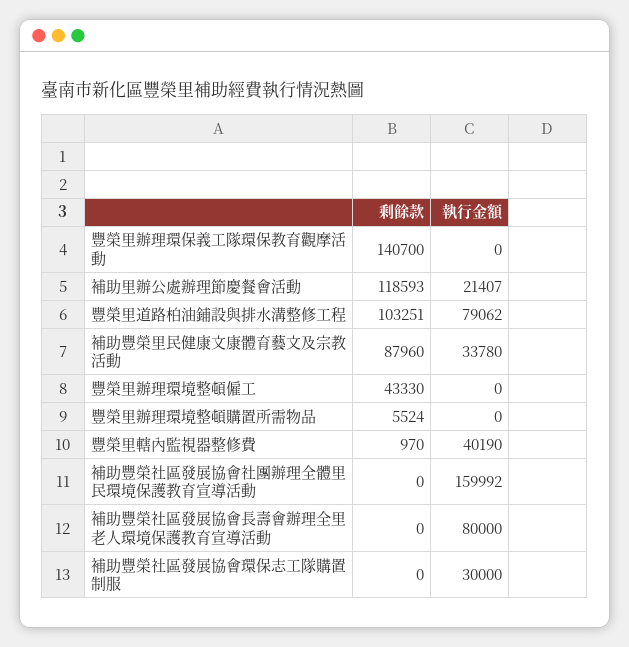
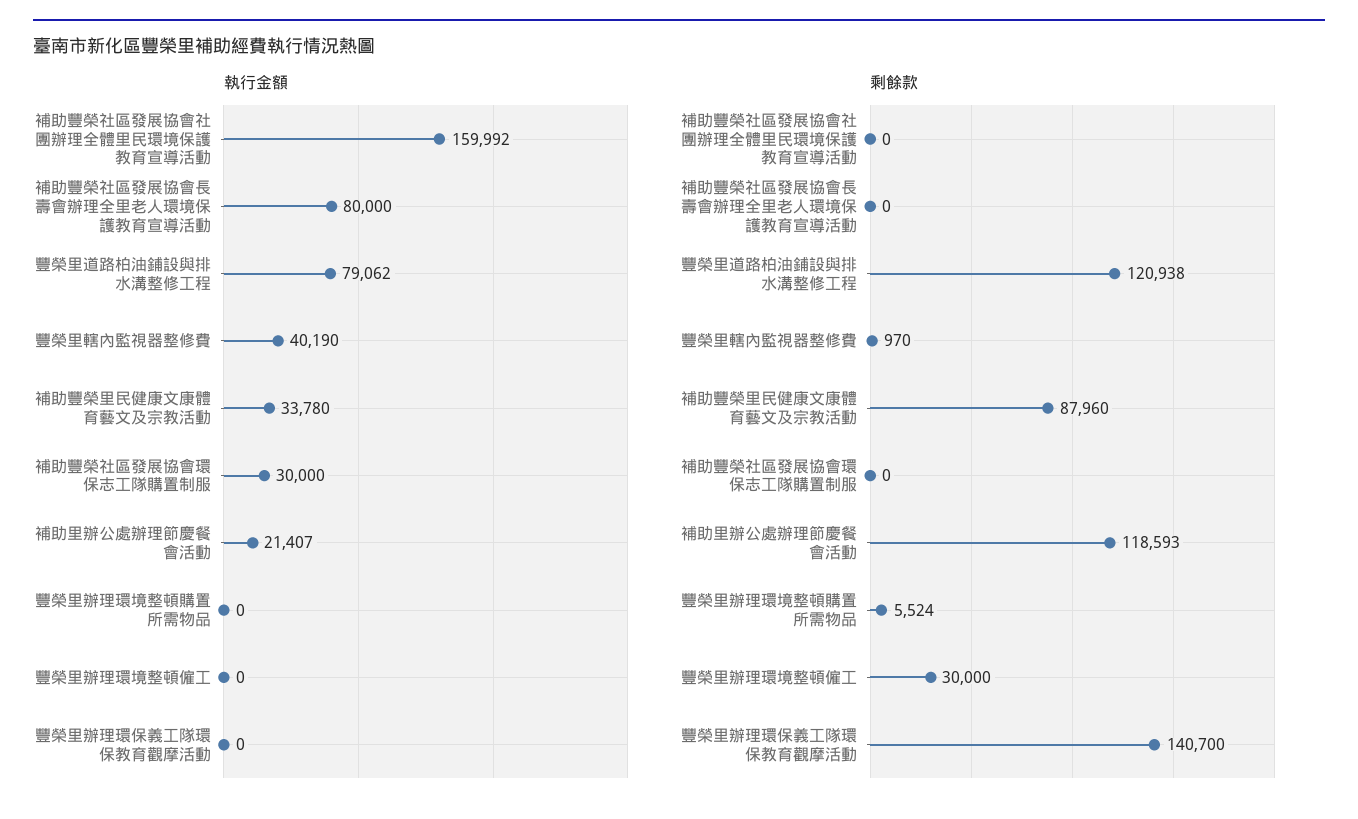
  {
    "剩餘款": {
      "豐榮里辦理環保義工隊環保教育觀摩活動": 140700,
      "補助里辦公處辦理節慶餐會活動": 118593,
-     "豐榮里道路柏油鋪設與排水溝整修工程": 103251,
+     "豐榮里道路柏油鋪設與排水溝整修工程": 120938,
      "補助豐榮里民健康文康體育藝文及宗教活動": 87960,
-     "豐榮里辦理環境整頓僱工": 43330,
+     "豐榮里辦理環境整頓僱工": 30000,
      "豐榮里辦理環境整頓購置所需物品": 5524,
      "豐榮里轄內監視器整修費": 970,
      "補助豐榮社區發展協會社團辦理全體里民環境保護教育宣導活動": 0,
      "補助豐榮社區發展協會長壽會辦理全里老人環境保護教育宣導活動": 0,
      "補助豐榮社區發展協會環保志工隊購置制服": 0
    },
    "執行金額": {
      "豐榮里辦理環保義工隊環保教育觀摩活動": 0,
      "補助里辦公處辦理節慶餐會活動": 21407,
      "豐榮里道路柏油鋪設與排水溝整修工程": 79062,
      "補助豐榮里民健康文康體育藝文及宗教活動": 33780,
      "豐榮里辦理環境整頓僱工": 0,
      "豐榮里辦理環境整頓購置所需物品": 0,
      "豐榮里轄內監視器整修費": 40190,
      "補助豐榮社區發展協會社團辦理全體里民環境保護教育宣導活動": 159992,
      "補助豐榮社區發展協會長壽會辦理全里老人環境保護教育宣導活動": 80000,
      "補助豐榮社區發展協會環保志工隊購置制服": 30000
    }
  }

